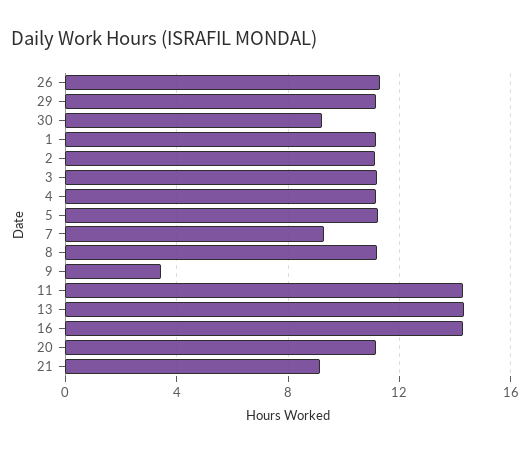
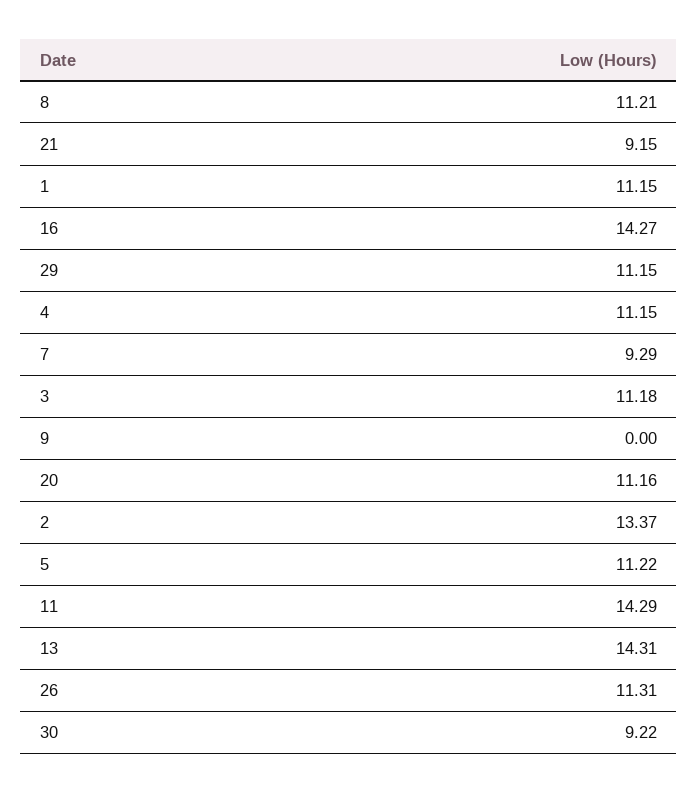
  {
    "26": 11.31,
    "29": 11.15,
    "30": 9.22,
    "1": 11.15,
-   "2": 11,
+   "2": 13.37,
    "3": 11.18,
    "4": 11.15,
    "5": 11.22,
    "7": 9.29,
    "8": 11.21,
-   "9": 3.5,
+   "9": 0,
    "11": 14.29,
    "13": 14.31,
    "16": 14.27,
    "20": 11.16,
    "21": 9.15
  }

